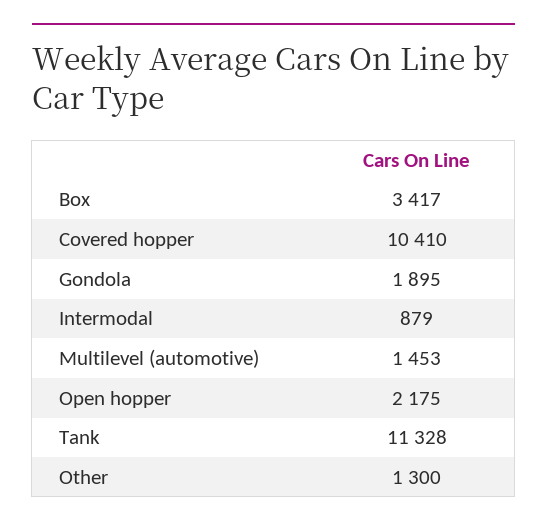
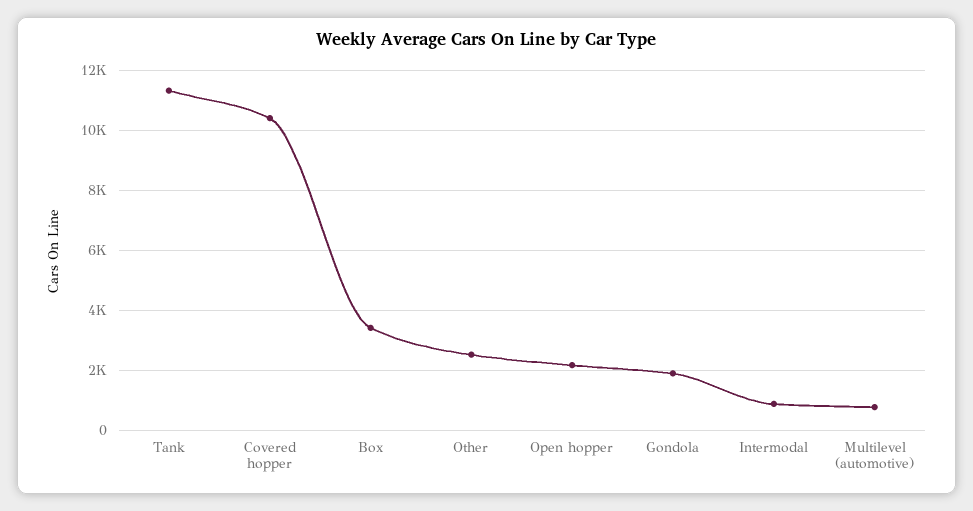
  {
    "Box": 3417,
    "Covered hopper": 10410,
    "Gondola": 1895,
    "Intermodal": 879,
-   "Multilevel (automotive)": 1453,
+   "Multilevel (automotive)": 750,
    "Open hopper": 2175,
    "Tank": 11328,
-   "Other": 1300
+   "Other": 2500
  }

